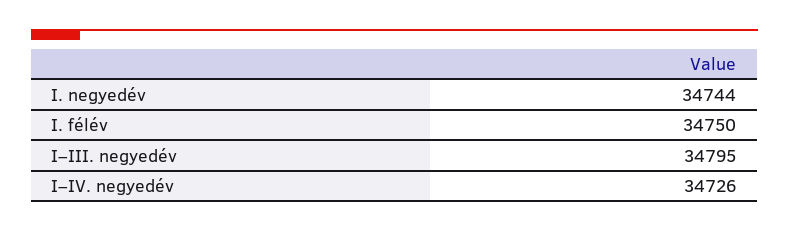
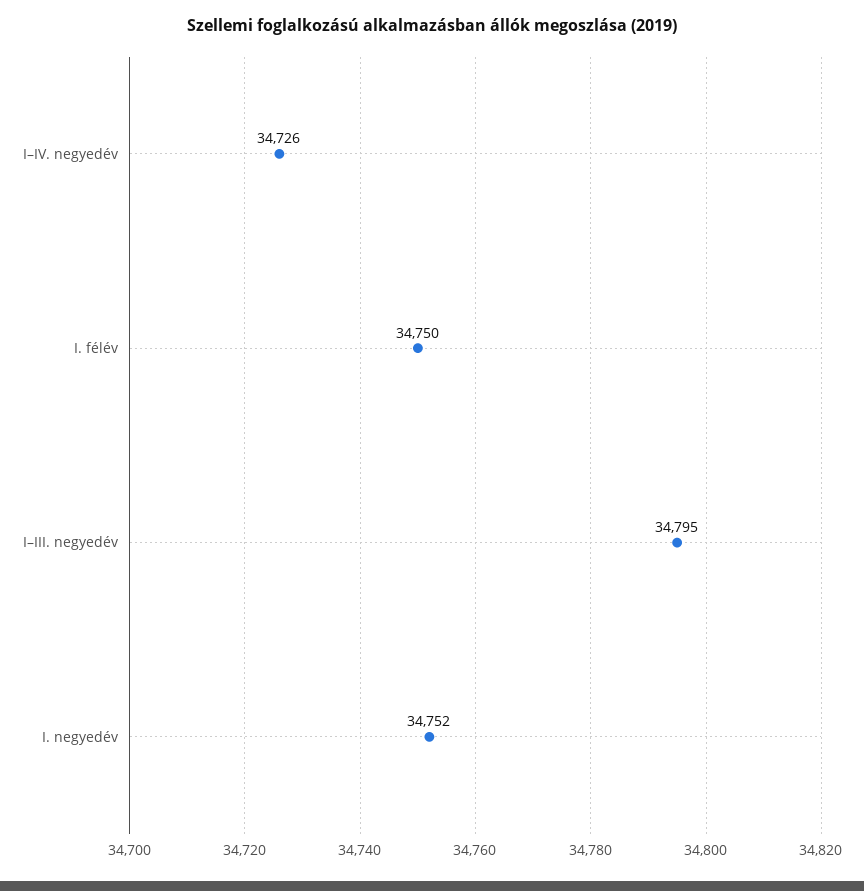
  {
-   "I. negyedév": 34744,
+   "I. negyedév": 34752,
    "I. félév": 34750,
    "I–III. negyedév": 34795,
    "I–IV. negyedév": 34726
  }

